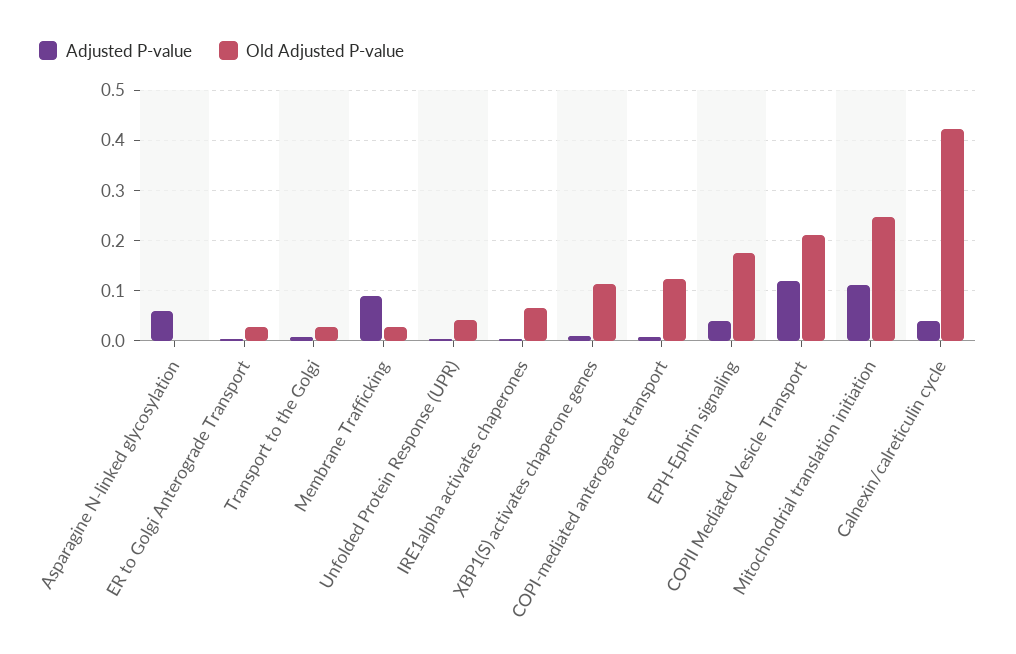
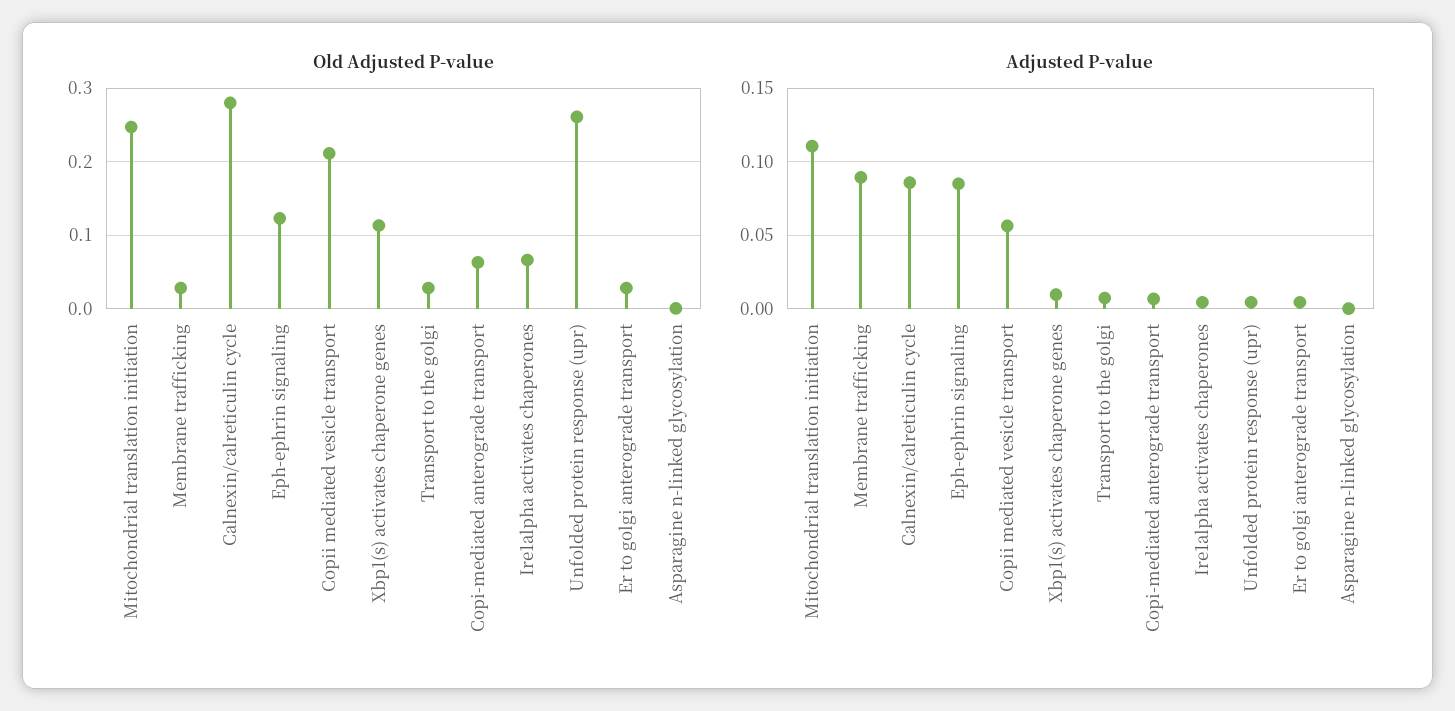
  {
    "Adjusted P-value": {
-     "Asparagine N-linked glycosylation": 0.06,
+     "Asparagine N-linked glycosylation": 0,
      "ER to Golgi Anterograde Transport": 0.005,
      "Transport to the Golgi": 0.005,
      "Membrane Trafficking": 0.09,
      "Unfolded Protein Response (UPR)": 0.005,
      "IRE1alpha activates chaperones": 0.005,
      "XBP1(S) activates chaperone genes": 0.01,
      "COPI-mediated anterograde transport": 0.005,
-     "EPH-Ephrin signaling": 0.04,
+     "EPH-Ephrin signaling": 0.085,
-     "COPII Mediated Vesicle Transport": 0.12,
+     "COPII Mediated Vesicle Transport": 0.055,
      "Mitochondrial translation initiation": 0.11,
-     "Calnexin/calreticulin cycle": 0.04
+     "Calnexin/calreticulin cycle": 0.085
    },
    "Old Adjusted P-value": {
      "Asparagine N-linked glycosylation": 0,
      "ER to Golgi Anterograde Transport": 0.03,
      "Transport to the Golgi": 0.03,
      "Membrane Trafficking": 0.03,
-     "Unfolded Protein Response (UPR)": 0.04,
+     "Unfolded Protein Response (UPR)": 0.26,
      "IRE1alpha activates chaperones": 0.07,
      "XBP1(S) activates chaperone genes": 0.11,
-     "COPI-mediated anterograde transport": 0.12,
+     "COPI-mediated anterograde transport": 0.06,
-     "EPH-Ephrin signaling": 0.18,
+     "EPH-Ephrin signaling": 0.12,
      "COPII Mediated Vesicle Transport": 0.21,
      "Mitochondrial translation initiation": 0.25,
-     "Calnexin/calreticulin cycle": 0.42
+     "Calnexin/calreticulin cycle": 0.28
    }
  }

